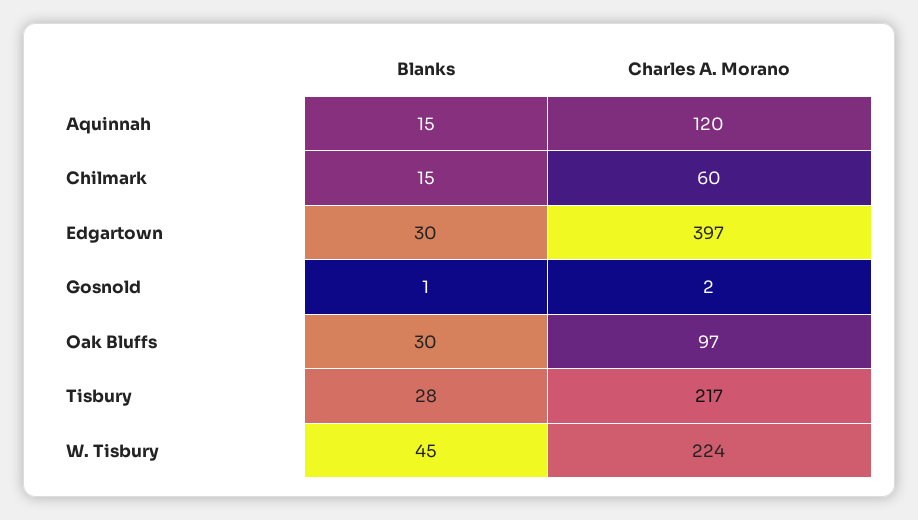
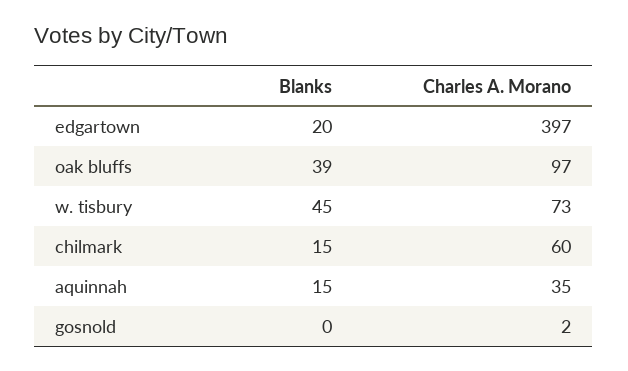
  {
    "Blanks": {
      "Aquinnah": 15,
      "Chilmark": 15,
-     "Edgartown": 30,
+     "Edgartown": 20,
-     "Gosnold": 1,
+     "Gosnold": 0,
-     "Oak Bluffs": 30,
+     "Oak Bluffs": 39,
-     "Tisbury": 28,
      "W. Tisbury": 45
    },
    "Charles A. Morano": {
-     "Aquinnah": 120,
+     "Aquinnah": 35,
      "Chilmark": 60,
      "Edgartown": 397,
      "Gosnold": 2,
      "Oak Bluffs": 97,
-     "Tisbury": 217,
-     "W. Tisbury": 224
+     "W. Tisbury": 73
    }
  }

